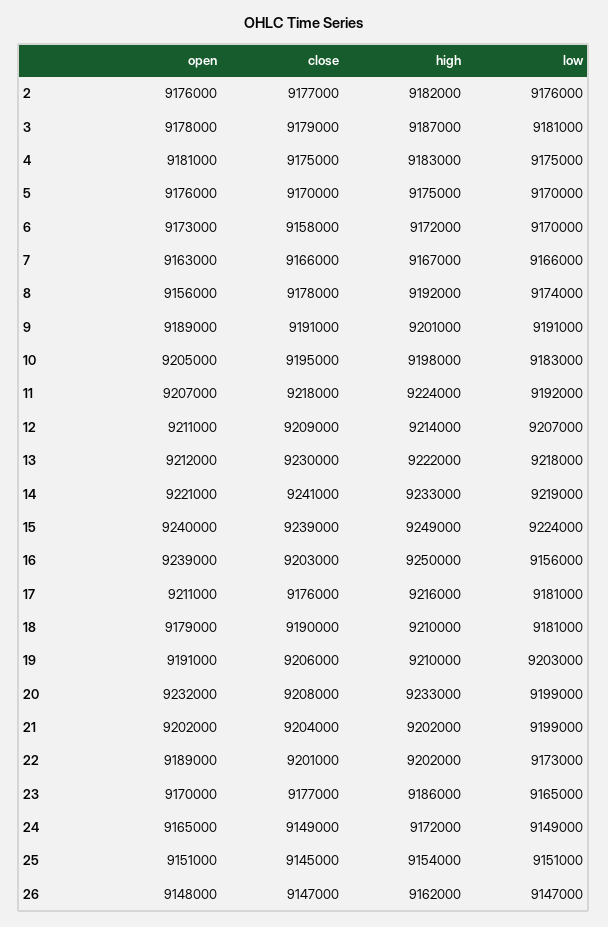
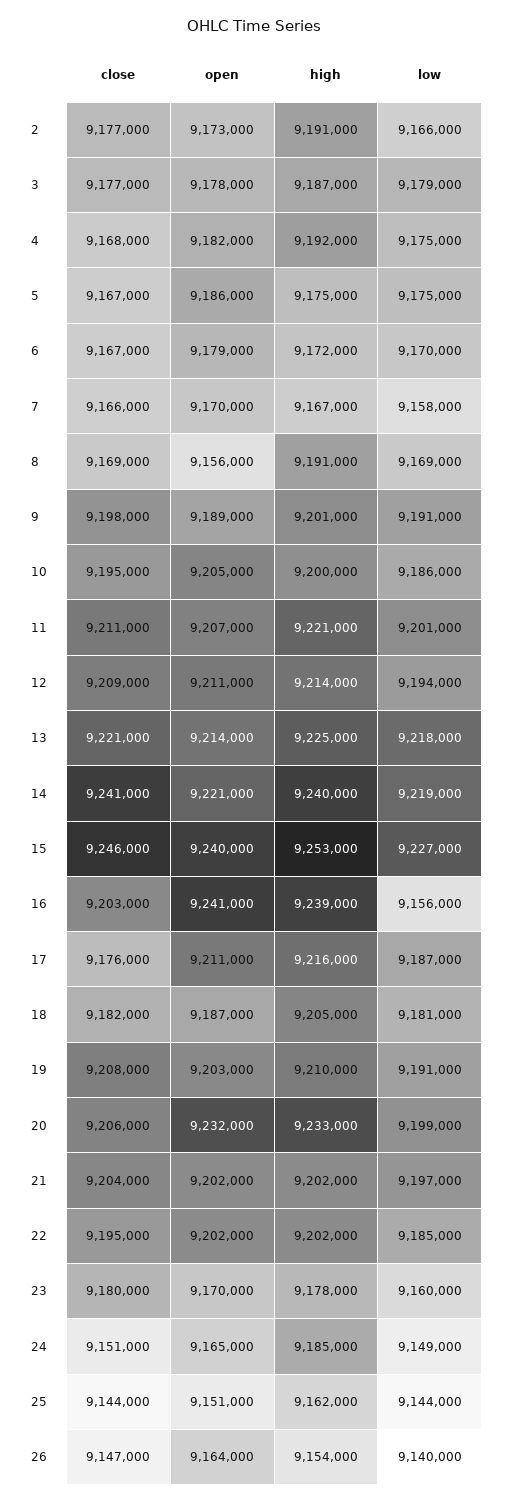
  {
    "open": {
-     "2": 9176000,
+     "2": 9173000,
      "3": 9178000,
-     "4": 9181000,
+     "4": 9182000,
-     "5": 9176000,
+     "5": 9186000,
-     "6": 9173000,
+     "6": 9179000,
-     "7": 9163000,
+     "7": 9170000,
      "8": 9156000,
      "9": 9189000,
      "10": 9205000,
      "11": 9207000,
      "12": 9211000,
-     "13": 9212000,
+     "13": 9214000,
      "14": 9221000,
      "15": 9240000,
-     "16": 9239000,
+     "16": 9241000,
      "17": 9211000,
-     "18": 9179000,
+     "18": 9187000,
-     "19": 9191000,
+     "19": 9203000,
      "20": 9232000,
      "21": 9202000,
-     "22": 9189000,
+     "22": 9202000,
      "23": 9170000,
      "24": 9165000,
      "25": 9151000,
-     "26": 9148000
+     "26": 9164000
    },
    "close": {
      "2": 9177000,
-     "3": 9179000,
+     "3": 9177000,
-     "4": 9175000,
+     "4": 9168000,
-     "5": 9170000,
+     "5": 9167000,
-     "6": 9158000,
+     "6": 9167000,
      "7": 9166000,
-     "8": 9178000,
+     "8": 9169000,
-     "9": 9191000,
+     "9": 9198000,
      "10": 9195000,
-     "11": 9218000,
+     "11": 9211000,
      "12": 9209000,
-     "13": 9230000,
+     "13": 9221000,
      "14": 9241000,
-     "15": 9239000,
+     "15": 9246000,
      "16": 9203000,
      "17": 9176000,
-     "18": 9190000,
+     "18": 9182000,
-     "19": 9206000,
+     "19": 9208000,
-     "20": 9208000,
+     "20": 9206000,
      "21": 9204000,
-     "22": 9201000,
+     "22": 9195000,
-     "23": 9177000,
+     "23": 9180000,
-     "24": 9149000,
+     "24": 9151000,
-     "25": 9145000,
+     "25": 9144000,
      "26": 9147000
    },
    "high": {
-     "2": 9182000,
+     "2": 9191000,
      "3": 9187000,
-     "4": 9183000,
+     "4": 9192000,
      "5": 9175000,
      "6": 9172000,
      "7": 9167000,
-     "8": 9192000,
+     "8": 9191000,
      "9": 9201000,
-     "10": 9198000,
+     "10": 9200000,
-     "11": 9224000,
+     "11": 9221000,
      "12": 9214000,
-     "13": 9222000,
+     "13": 9225000,
-     "14": 9233000,
+     "14": 9240000,
-     "15": 9249000,
+     "15": 9253000,
-     "16": 9250000,
+     "16": 9239000,
      "17": 9216000,
-     "18": 9210000,
+     "18": 9205000,
      "19": 9210000,
      "20": 9233000,
      "21": 9202000,
      "22": 9202000,
-     "23": 9186000,
+     "23": 9178000,
-     "24": 9172000,
+     "24": 9185000,
-     "25": 9154000,
+     "25": 9162000,
-     "26": 9162000
+     "26": 9154000
    },
    "low": {
-     "2": 9176000,
+     "2": 9166000,
-     "3": 9181000,
+     "3": 9179000,
      "4": 9175000,
-     "5": 9170000,
+     "5": 9175000,
      "6": 9170000,
-     "7": 9166000,
+     "7": 9158000,
-     "8": 9174000,
+     "8": 9169000,
      "9": 9191000,
-     "10": 9183000,
+     "10": 9186000,
-     "11": 9192000,
+     "11": 9201000,
-     "12": 9207000,
+     "12": 9194000,
      "13": 9218000,
      "14": 9219000,
-     "15": 9224000,
+     "15": 9227000,
      "16": 9156000,
-     "17": 9181000,
+     "17": 9187000,
      "18": 9181000,
-     "19": 9203000,
+     "19": 9191000,
      "20": 9199000,
-     "21": 9199000,
+     "21": 9197000,
-     "22": 9173000,
+     "22": 9185000,
-     "23": 9165000,
+     "23": 9160000,
      "24": 9149000,
-     "25": 9151000,
+     "25": 9144000,
-     "26": 9147000
+     "26": 9140000
    }
  }

